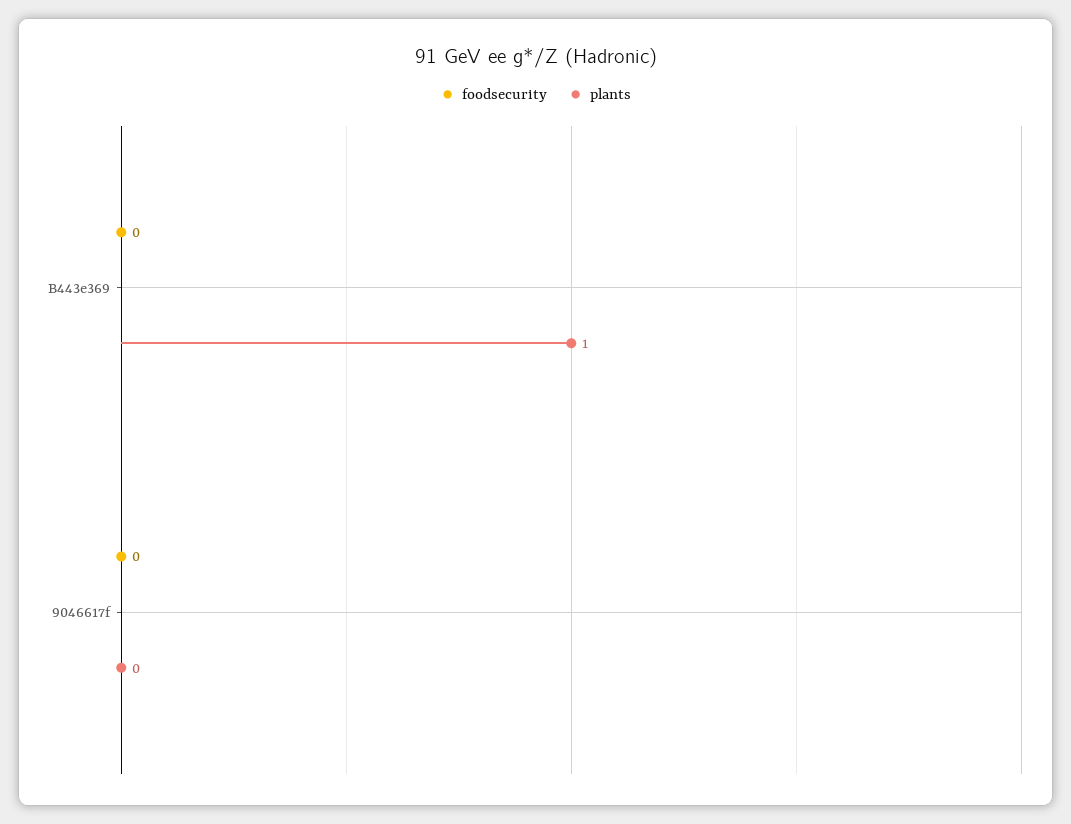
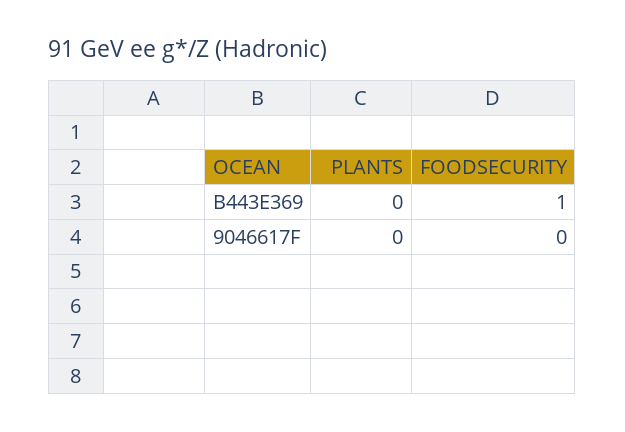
  {
    "foodsecurity": {
-     "B443e369": 0,
+     "B443e369": 1,
      "9046617f": 0
    },
    "plants": {
-     "B443e369": 1,
+     "B443e369": 0,
      "9046617f": 0
    }
  }

